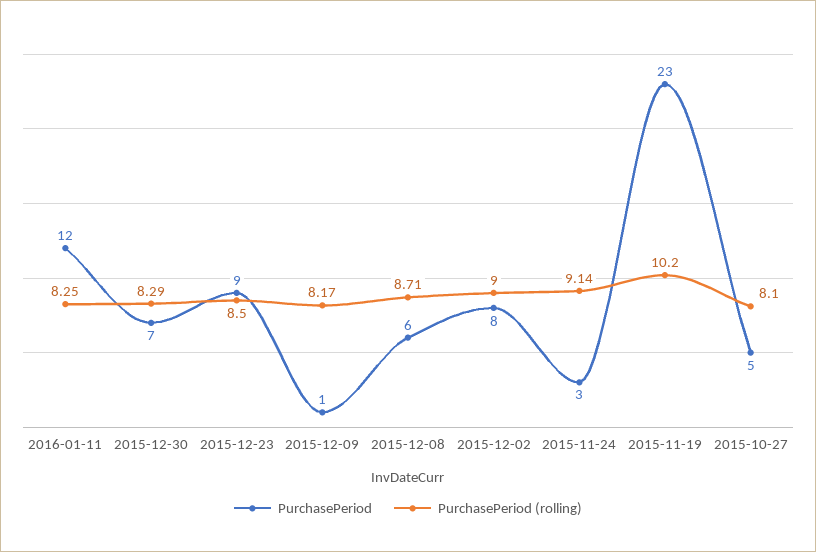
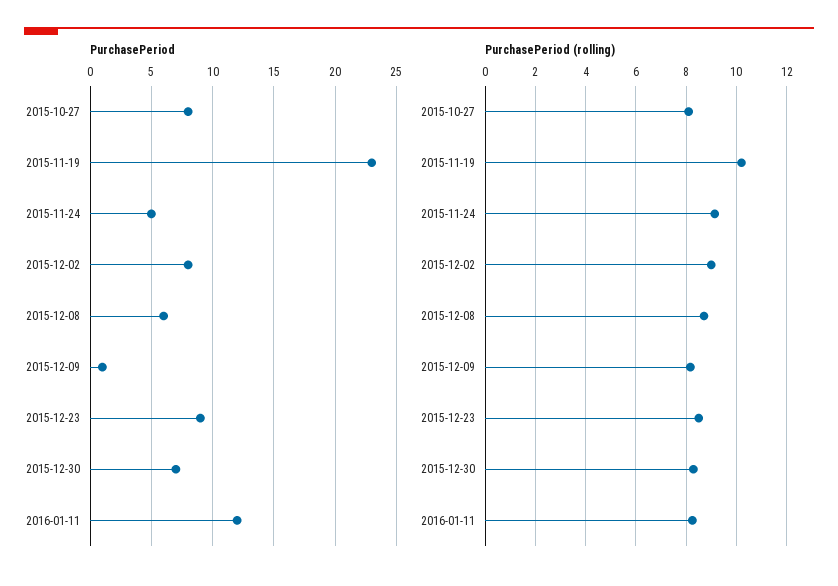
  {
    "PurchasePeriod": {
      "2016-01-11": 12,
      "2015-12-30": 7,
      "2015-12-23": 9,
      "2015-12-09": 1,
      "2015-12-08": 6,
      "2015-12-02": 8,
-     "2015-11-24": 3,
+     "2015-11-24": 5,
      "2015-11-19": 23,
-     "2015-10-27": 5
+     "2015-10-27": 8
    },
    "PurchasePeriod (rolling)": {
      "2016-01-11": 8.25,
      "2015-12-30": 8.29,
      "2015-12-23": 8.5,
      "2015-12-09": 8.17,
      "2015-12-08": 8.71,
      "2015-12-02": 9,
      "2015-11-24": 9.14,
      "2015-11-19": 10.2,
      "2015-10-27": 8.1
    }
  }

